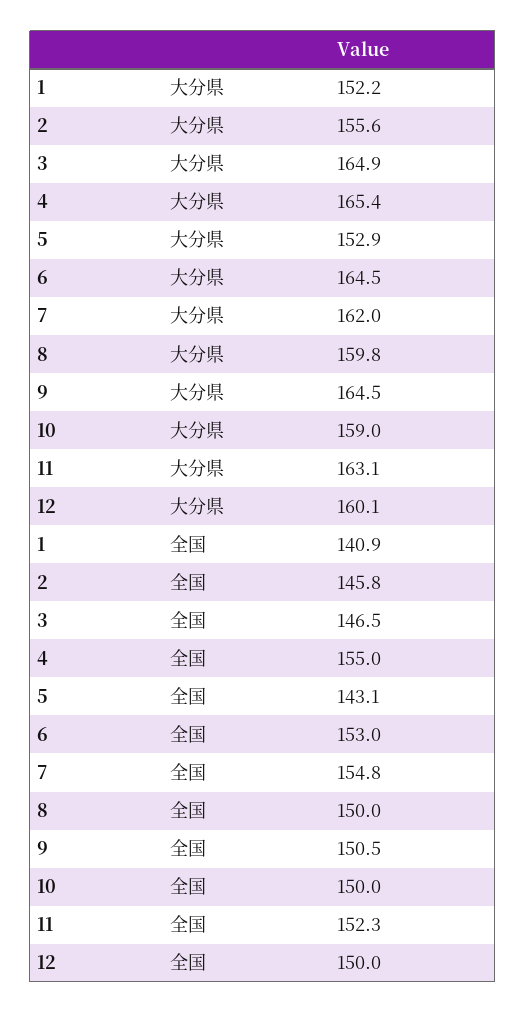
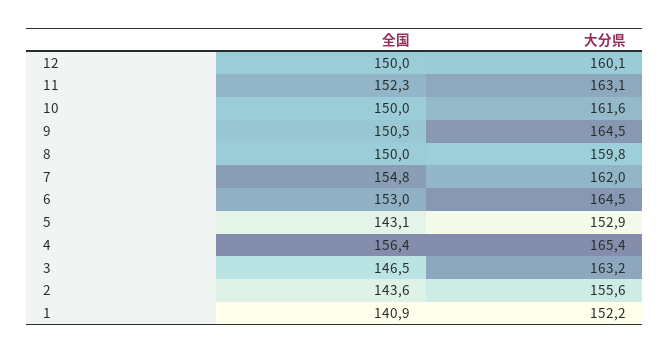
  {
    "1": {
      "大分県": 152.2,
      "全国": 140.9
    },
    "2": {
      "大分県": 155.6,
-     "全国": 145.8
+     "全国": 143.6
    },
    "3": {
-     "大分県": 164.9,
+     "大分県": 163.2,
      "全国": 146.5
    },
    "4": {
      "大分県": 165.4,
-     "全国": 155
+     "全国": 156.4
    },
    "5": {
      "大分県": 152.9,
      "全国": 143.1
    },
    "6": {
      "大分県": 164.5,
      "全国": 153
    },
    "7": {
      "大分県": 162,
      "全国": 154.8
    },
    "8": {
      "大分県": 159.8,
      "全国": 150
    },
    "9": {
      "大分県": 164.5,
      "全国": 150.5
    },
    "10": {
-     "大分県": 159,
+     "大分県": 161.6,
      "全国": 150
    },
    "11": {
      "大分県": 163.1,
      "全国": 152.3
    },
    "12": {
      "大分県": 160.1,
      "全国": 150
    }
  }

